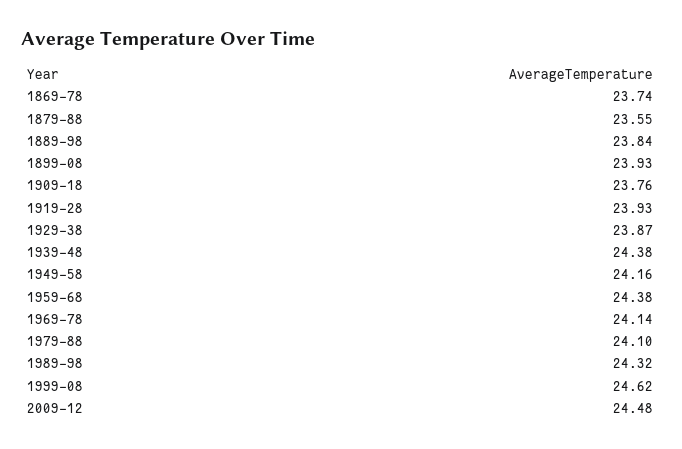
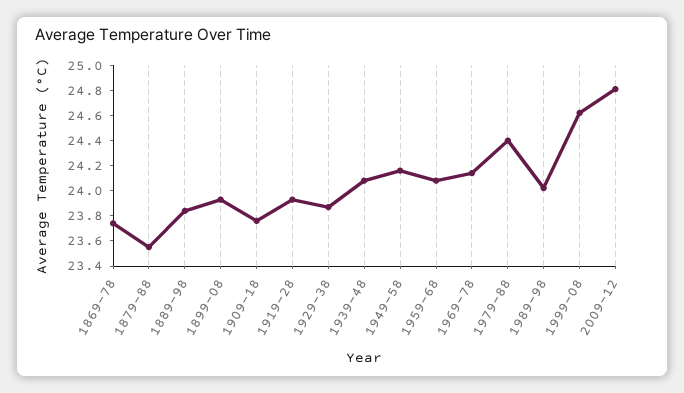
  {
    "1869-78": 23.74,
    "1879-88": 23.55,
    "1889-98": 23.84,
    "1899-08": 23.93,
    "1909-18": 23.76,
    "1919-28": 23.93,
    "1929-38": 23.87,
-   "1939-48": 24.38,
+   "1939-48": 24.1,
    "1949-58": 24.16,
-   "1959-68": 24.38,
+   "1959-68": 24.1,
    "1969-78": 24.14,
-   "1979-88": 24.1,
+   "1979-88": 24.4,
-   "1989-98": 24.32,
+   "1989-98": 24,
    "1999-08": 24.62,
-   "2009-12": 24.48
+   "2009-12": 24.8
  }

